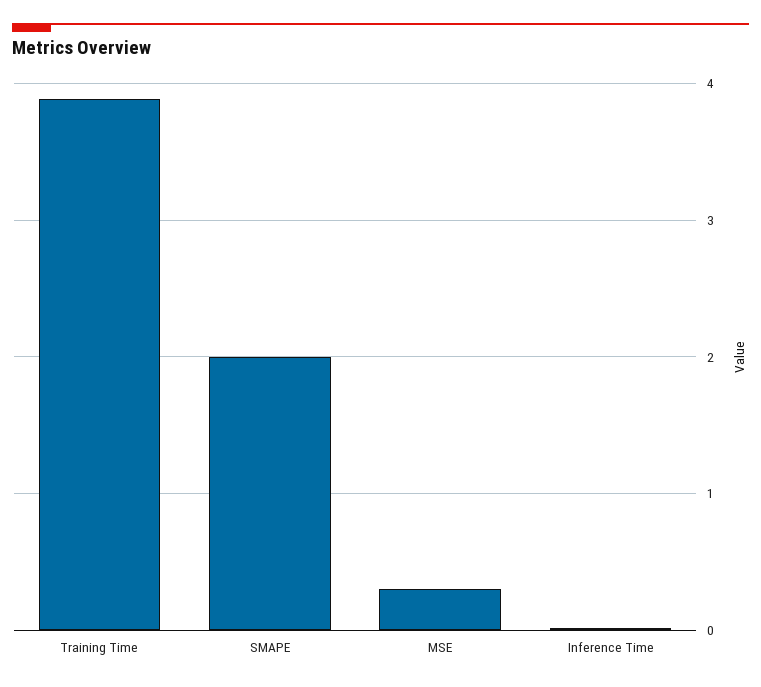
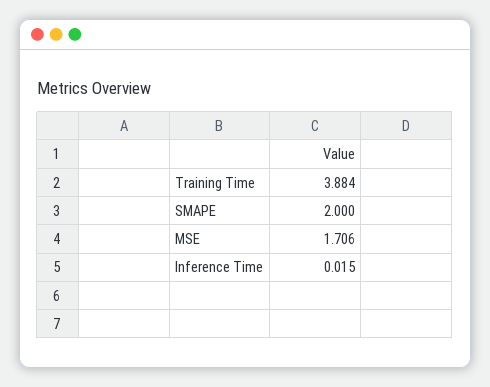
  {
    "Training Time": 3.884,
    "SMAPE": 2,
-   "MSE": 0.3,
+   "MSE": 1.706,
    "Inference Time": 0.015
  }

